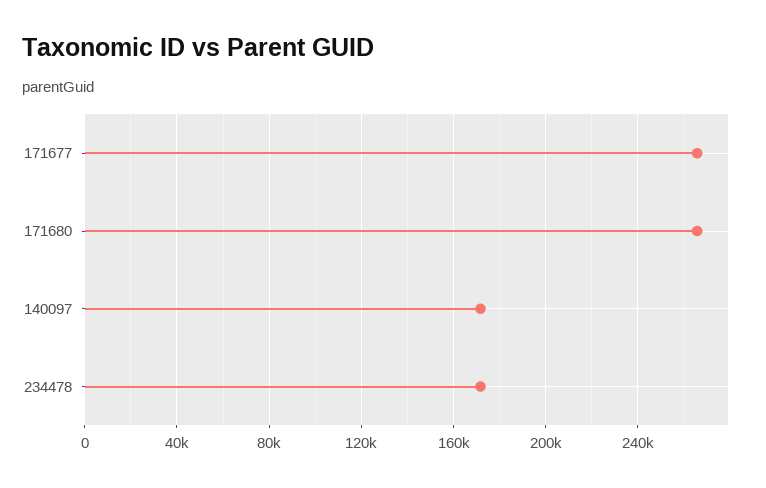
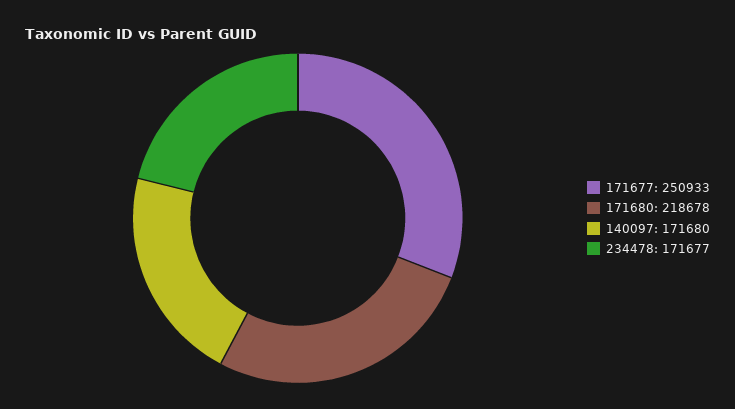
  {
-   "171677": 265000,
+   "171677": 250933,
-   "171680": 265000,
+   "171680": 218678,
    "140097": 171680,
    "234478": 171677
  }

